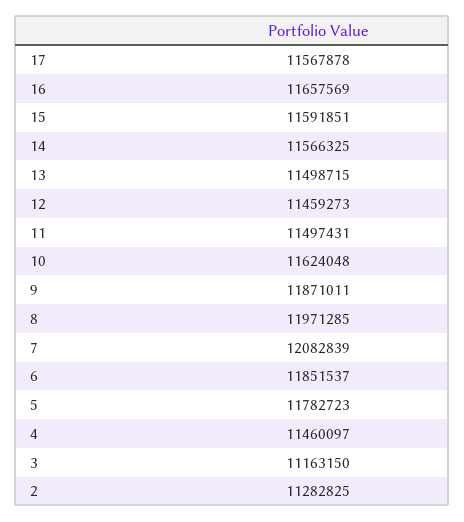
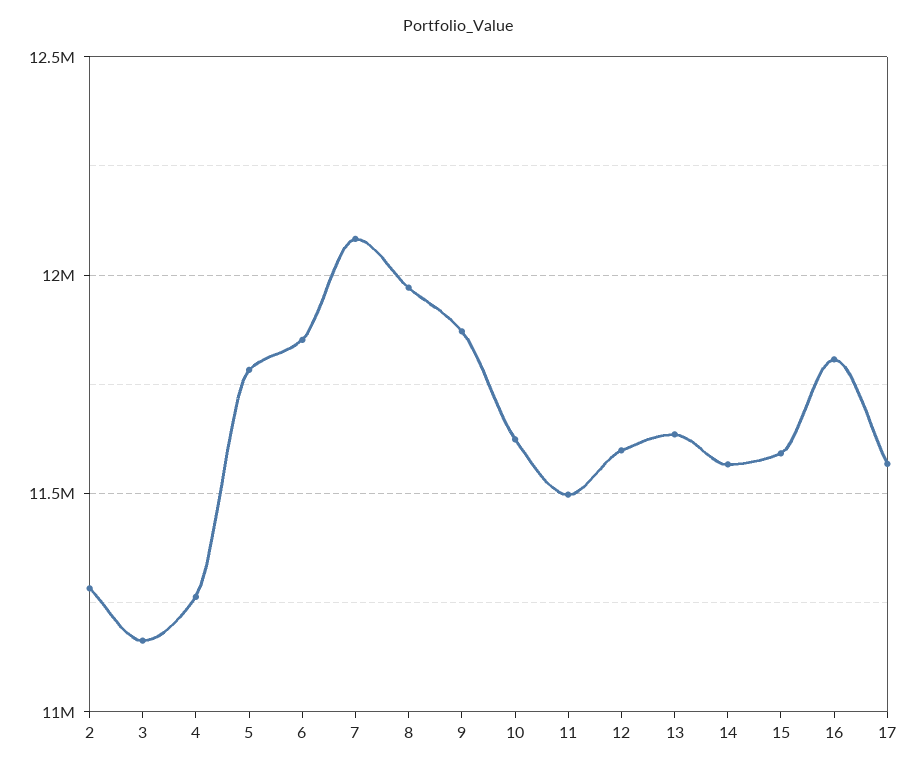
  {
    "17": 11567878,
-   "16": 11657569,
+   "16": 11800000,
    "15": 11591851,
    "14": 11566325,
-   "13": 11498715,
+   "13": 11650000,
-   "12": 11459273,
+   "12": 11600000,
    "11": 11497431,
    "10": 11624048,
    "9": 11871011,
    "8": 11971285,
    "7": 12082839,
    "6": 11851537,
    "5": 11782723,
-   "4": 11460097,
+   "4": 11250000,
    "3": 11163150,
    "2": 11282825
  }

